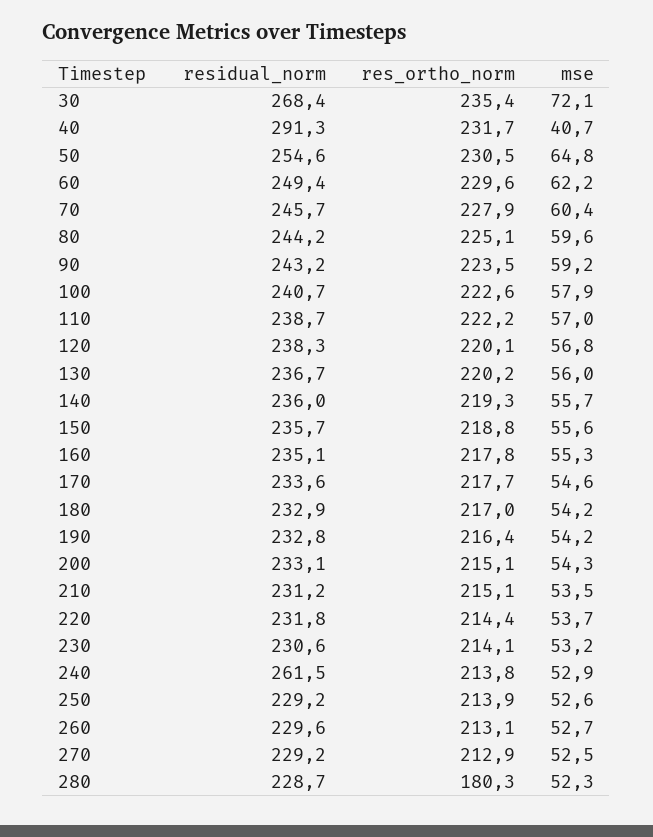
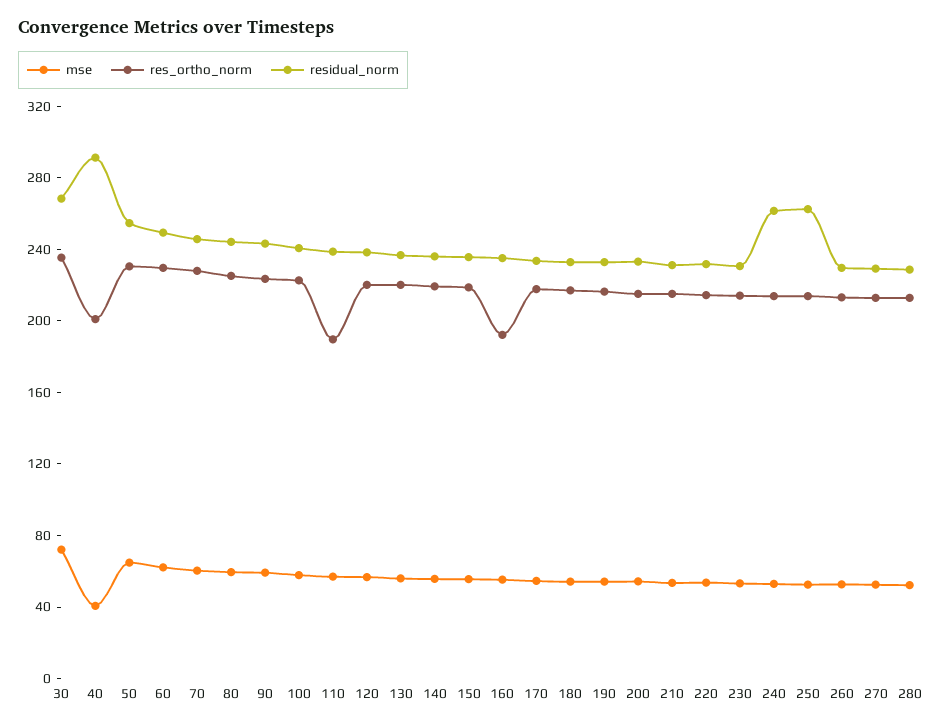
  {
    "residual_norm": {
      "30": 268.4,
      "40": 291.3,
      "50": 254.6,
      "60": 249.4,
      "70": 245.7,
      "80": 244.2,
      "90": 243.2,
      "100": 240.7,
      "110": 238.7,
      "120": 238.3,
      "130": 236.7,
      "140": 236,
      "150": 235.7,
      "160": 235.1,
      "170": 233.6,
      "180": 232.9,
      "190": 232.8,
      "200": 233.1,
      "210": 231.2,
      "220": 231.8,
      "230": 230.6,
      "240": 261.5,
-     "250": 229.2,
+     "250": 260,
      "260": 229.6,
      "270": 229.2,
      "280": 228.7
    },
    "res_ortho_norm": {
      "30": 235.4,
-     "40": 231.7,
+     "40": 200,
      "50": 230.5,
      "60": 229.6,
      "70": 227.9,
      "80": 225.1,
      "90": 223.5,
      "100": 222.6,
-     "110": 222.2,
+     "110": 190,
      "120": 220.1,
      "130": 220.2,
      "140": 219.3,
      "150": 218.8,
-     "160": 217.8,
+     "160": 190,
      "170": 217.7,
      "180": 217,
      "190": 216.4,
      "200": 215.1,
      "210": 215.1,
      "220": 214.4,
      "230": 214.1,
      "240": 213.8,
      "250": 213.9,
      "260": 213.1,
      "270": 212.9,
-     "280": 180.3
+     "280": 210
    },
    "mse": {
      "30": 72.1,
      "40": 40.7,
      "50": 64.8,
      "60": 62.2,
      "70": 60.4,
      "80": 59.6,
      "90": 59.2,
      "100": 57.9,
      "110": 57,
      "120": 56.8,
      "130": 56,
      "140": 55.7,
      "150": 55.6,
      "160": 55.3,
      "170": 54.6,
      "180": 54.2,
      "190": 54.2,
      "200": 54.3,
      "210": 53.5,
      "220": 53.7,
      "230": 53.2,
      "240": 52.9,
      "250": 52.6,
      "260": 52.7,
      "270": 52.5,
      "280": 52.3
    }
  }

